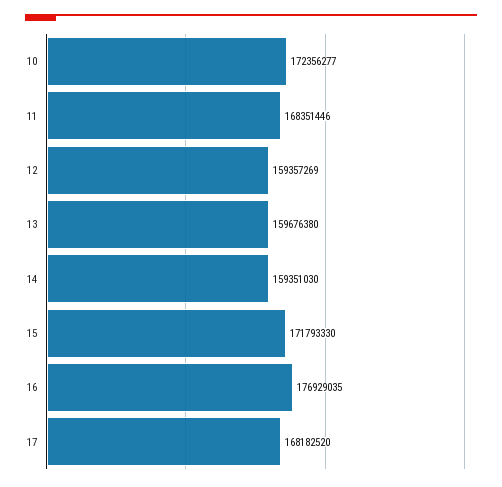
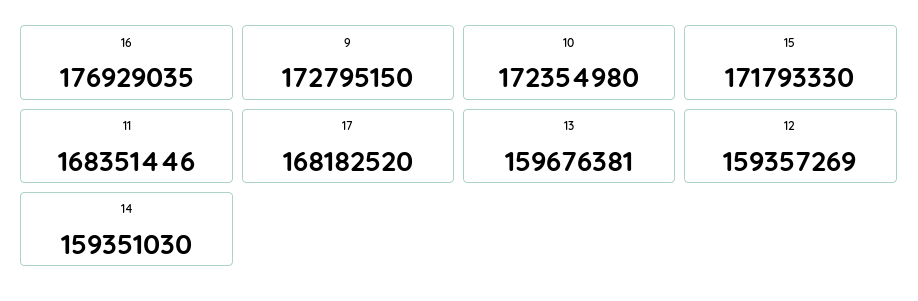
  {
-   "10": 172356277,
+   "10": 172354980,
    "11": 168351446,
    "12": 159357269,
-   "13": 159676380,
+   "13": 159676381,
    "14": 159351030,
    "15": 171793330,
    "16": 176929035,
-   "17": 168182520
+   "17": 168182520,
+   "9": 172795150
  }

